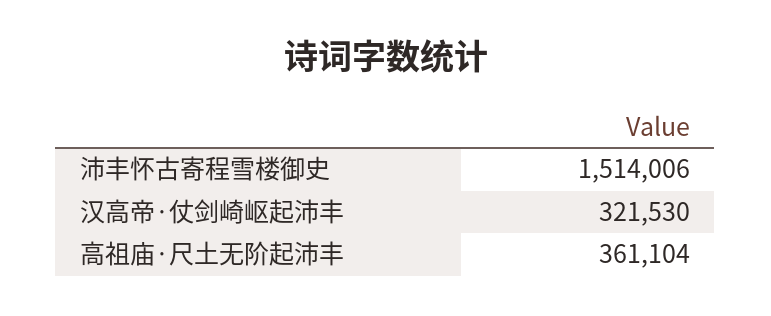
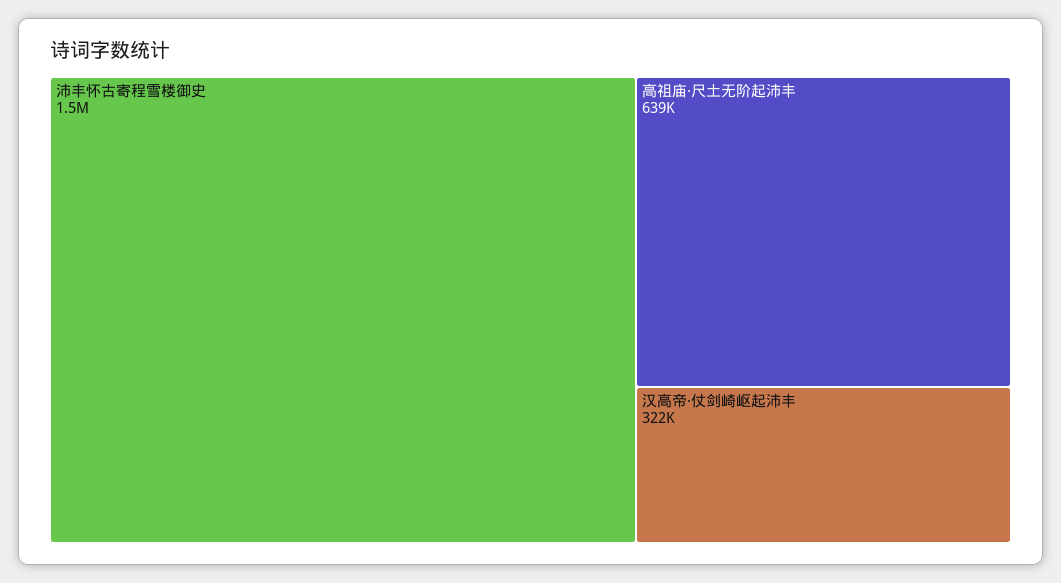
  {
    "沛丰怀古寄程雪楼御史": 1514006,
    "汉高帝·仗剑崎岖起沛丰": 321530,
-   "高祖庙·尺土无阶起沛丰": 361104
+   "高祖庙·尺土无阶起沛丰": 639000
  }

